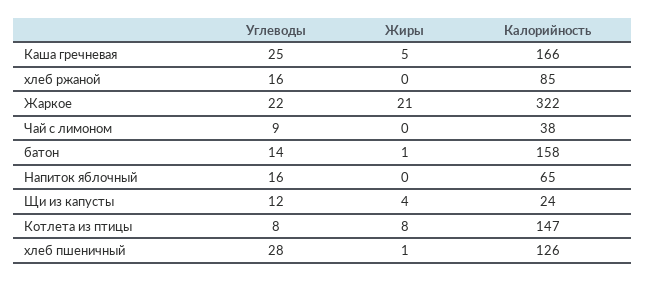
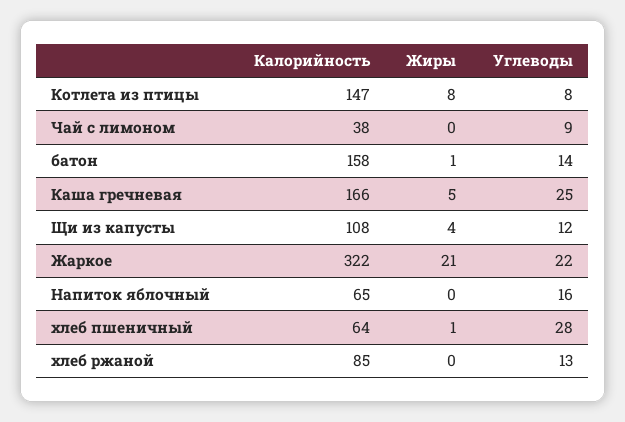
  {
    "Углеводы": {
      "Каша гречневая": 25,
-     "хлеб ржаной": 16,
+     "хлеб ржаной": 13,
      "Жаркое": 22,
      "Чай с лимоном": 9,
      "батон": 14,
      "Напиток яблочный": 16,
      "Щи из капусты": 12,
      "Котлета из птицы": 8,
      "хлеб пшеничный": 28
    },
    "Жиры": {
      "Каша гречневая": 5,
      "хлеб ржаной": 0,
      "Жаркое": 21,
      "Чай с лимоном": 0,
      "батон": 1,
      "Напиток яблочный": 0,
      "Щи из капусты": 4,
      "Котлета из птицы": 8,
      "хлеб пшеничный": 1
    },
    "Калорийность": {
      "Каша гречневая": 166,
      "хлеб ржаной": 85,
      "Жаркое": 322,
      "Чай с лимоном": 38,
      "батон": 158,
      "Напиток яблочный": 65,
-     "Щи из капусты": 24,
+     "Щи из капусты": 108,
      "Котлета из птицы": 147,
-     "хлеб пшеничный": 126
+     "хлеб пшеничный": 64
    }
  }

